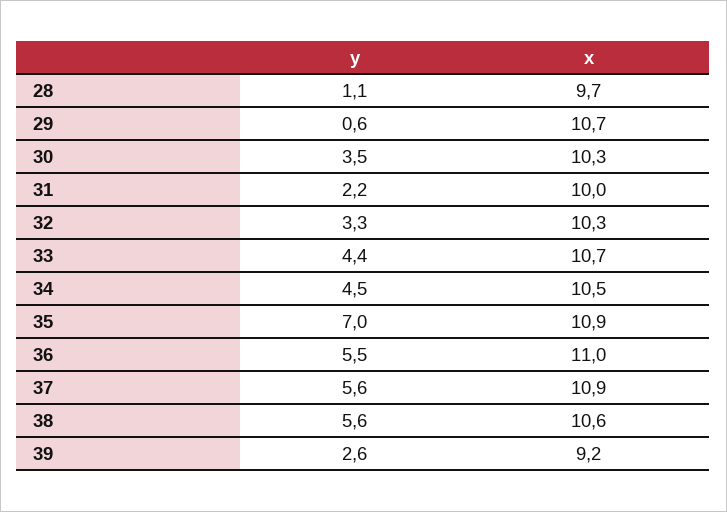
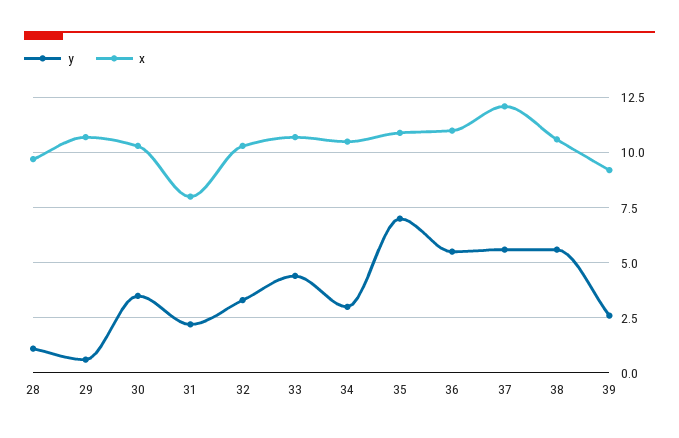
  {
    "y": {
      "28": 1.1,
      "29": 0.6,
      "30": 3.5,
      "31": 2.2,
      "32": 3.3,
      "33": 4.4,
-     "34": 4.5,
+     "34": 3,
      "35": 7,
      "36": 5.5,
      "37": 5.6,
      "38": 5.6,
      "39": 2.6
    },
    "x": {
      "28": 9.7,
      "29": 10.7,
      "30": 10.3,
-     "31": 10,
+     "31": 8,
      "32": 10.3,
      "33": 10.7,
      "34": 10.5,
      "35": 10.9,
      "36": 11,
-     "37": 10.9,
+     "37": 12,
      "38": 10.6,
      "39": 9.2
    }
  }

